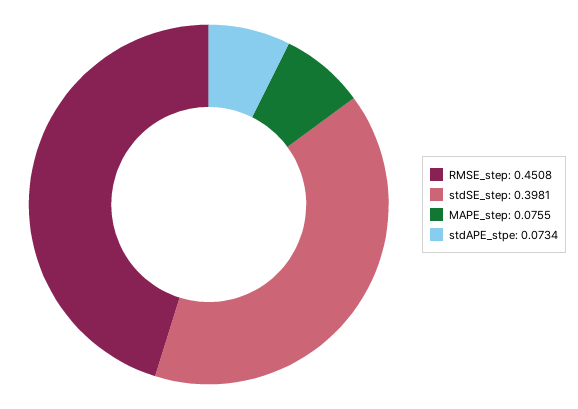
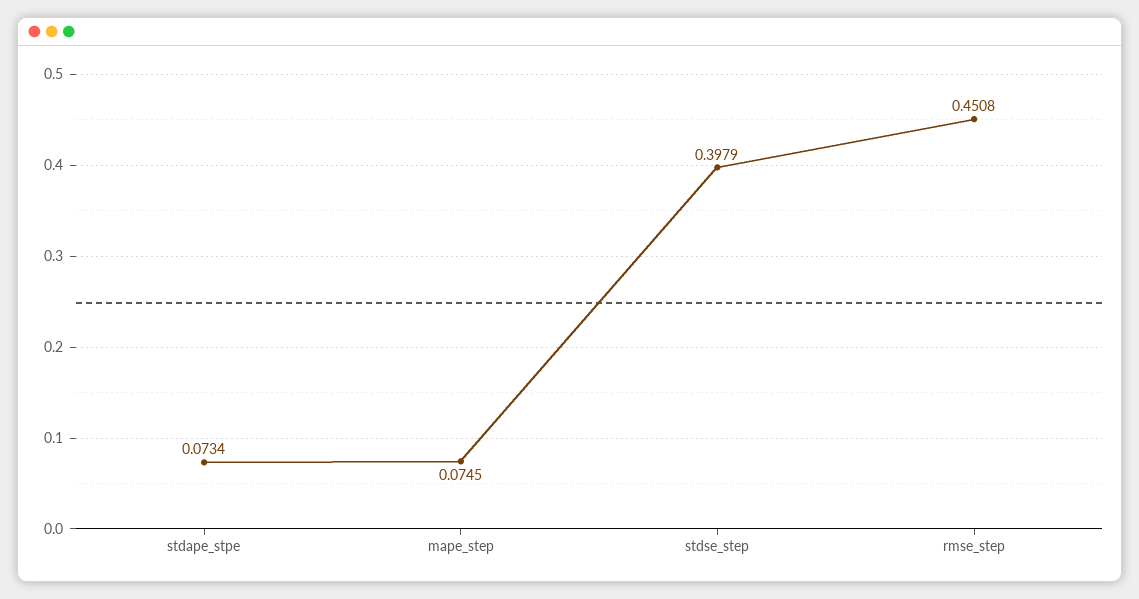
  {
    "RMSE_step": 0.4508,
-   "stdSE_step": 0.3981,
+   "stdSE_step": 0.3979,
-   "MAPE_step": 0.0755,
+   "MAPE_step": 0.0745,
    "stdAPE_stpe": 0.0734
  }

